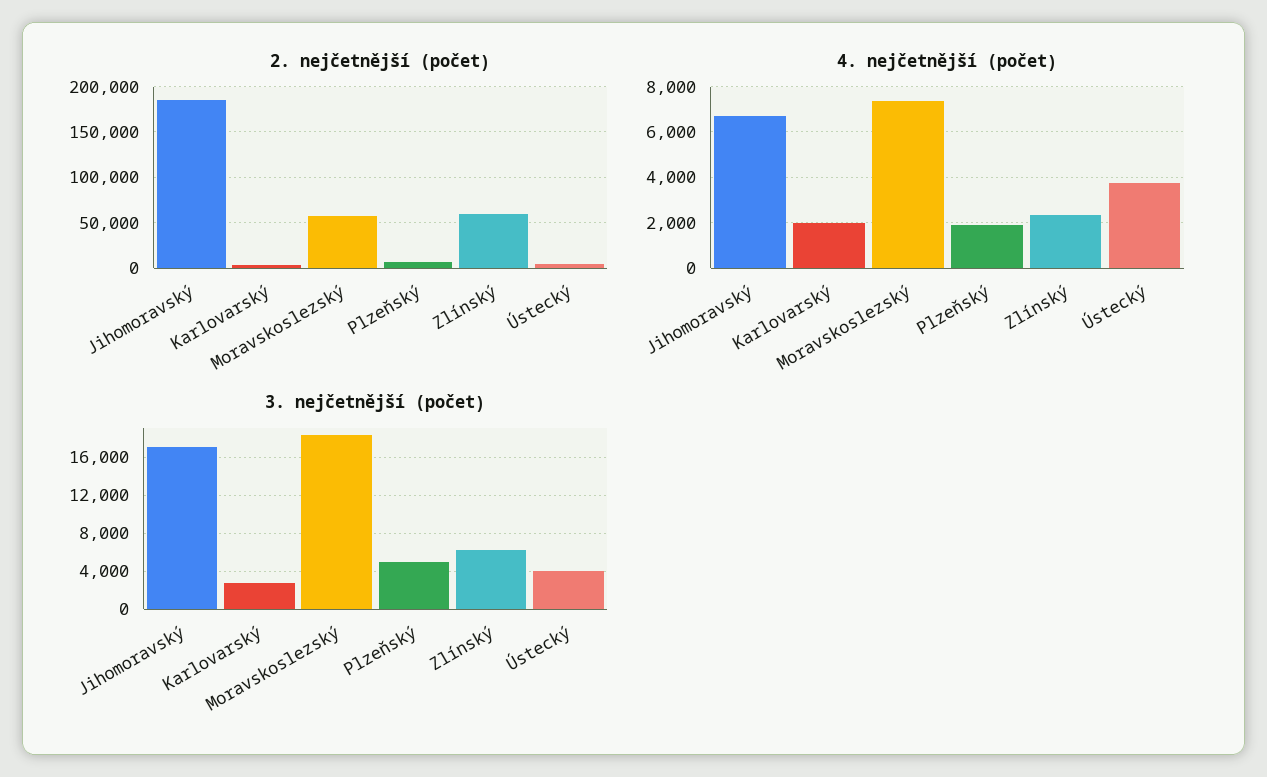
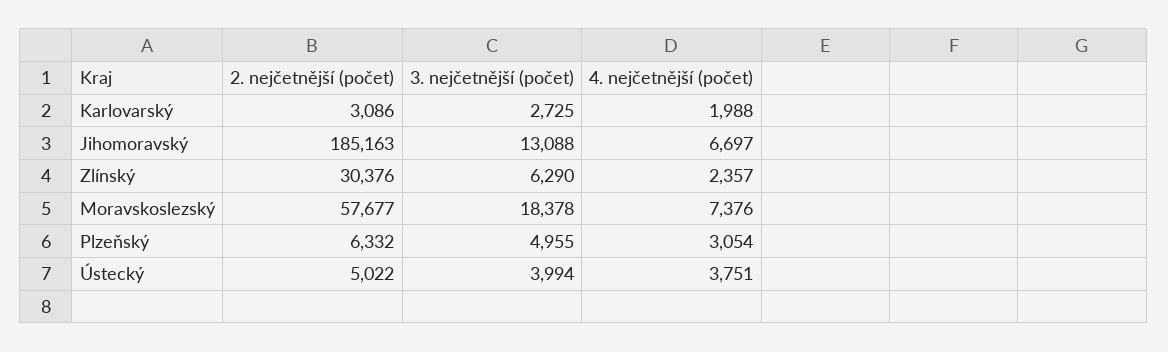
  {
    "2. nejčetnější (počet)": {
      "Jihomoravský": 185163,
      "Karlovarský": 3086,
      "Moravskoslezský": 57677,
      "Plzeňský": 6332,
-     "Zlínský": 60000,
+     "Zlínský": 30376,
      "Ústecký": 5022
    },
    "4. nejčetnější (počet)": {
      "Jihomoravský": 6697,
      "Karlovarský": 1988,
      "Moravskoslezský": 7376,
-     "Plzeňský": 2000,
+     "Plzeňský": 3054,
      "Zlínský": 2357,
      "Ústecký": 3751
    },
    "3. nejčetnější (počet)": {
-     "Jihomoravský": 17000,
+     "Jihomoravský": 13088,
      "Karlovarský": 2725,
      "Moravskoslezský": 18378,
      "Plzeňský": 4955,
      "Zlínský": 6290,
      "Ústecký": 3994
    }
  }

